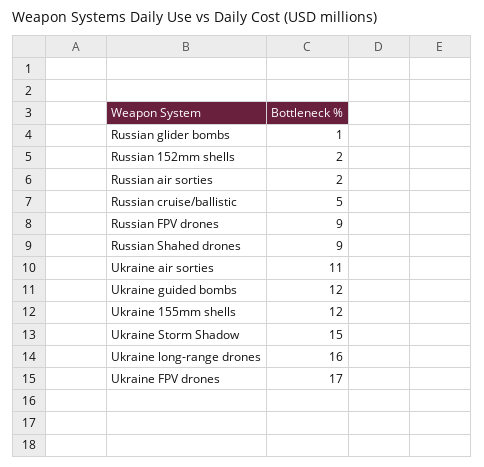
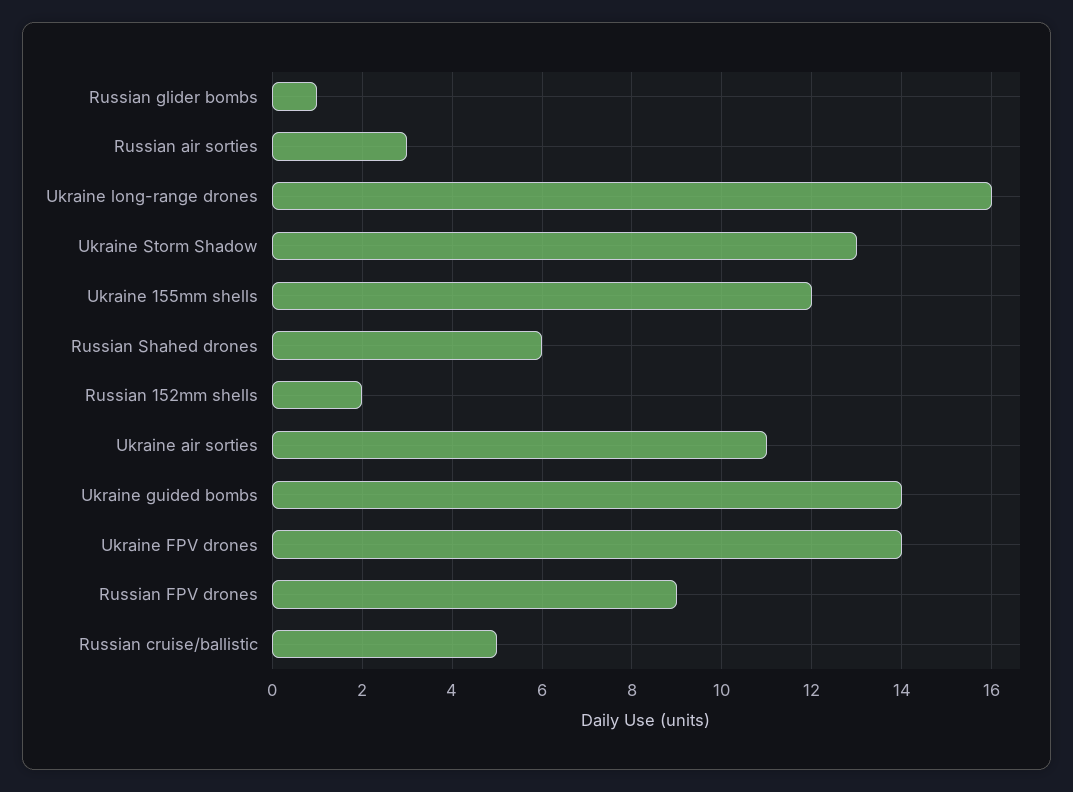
  {
    "Russian glider bombs": 1,
    "Russian 152mm shells": 2,
-   "Russian air sorties": 2,
+   "Russian air sorties": 3,
    "Russian cruise/ballistic": 5,
    "Russian FPV drones": 9,
-   "Russian Shahed drones": 9,
+   "Russian Shahed drones": 6,
    "Ukraine air sorties": 11,
-   "Ukraine guided bombs": 12,
+   "Ukraine guided bombs": 14,
    "Ukraine 155mm shells": 12,
-   "Ukraine Storm Shadow": 15,
+   "Ukraine Storm Shadow": 13,
    "Ukraine long-range drones": 16,
-   "Ukraine FPV drones": 17
+   "Ukraine FPV drones": 14
  }

